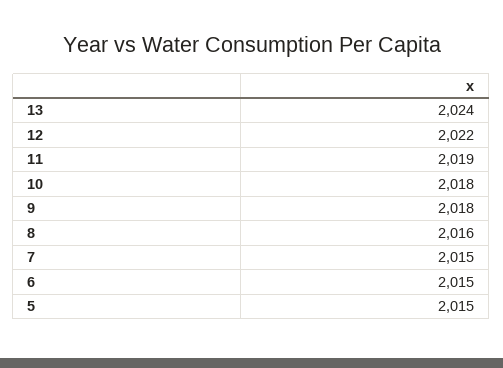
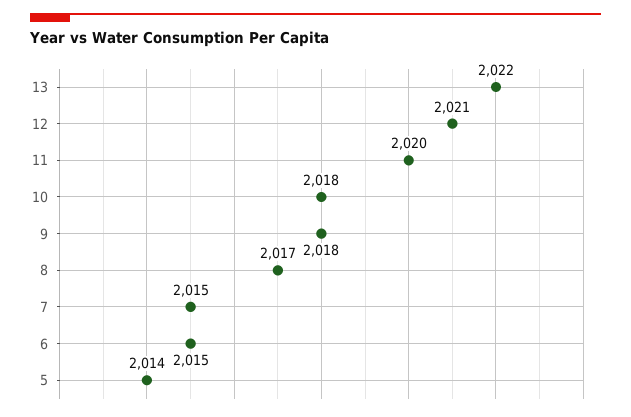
  {
-   "13": 2024,
+   "13": 2022,
-   "12": 2022,
+   "12": 2021,
-   "11": 2019,
+   "11": 2020,
    "10": 2018,
    "9": 2018,
-   "8": 2016,
+   "8": 2017,
    "7": 2015,
    "6": 2015,
-   "5": 2015
+   "5": 2014
  }

